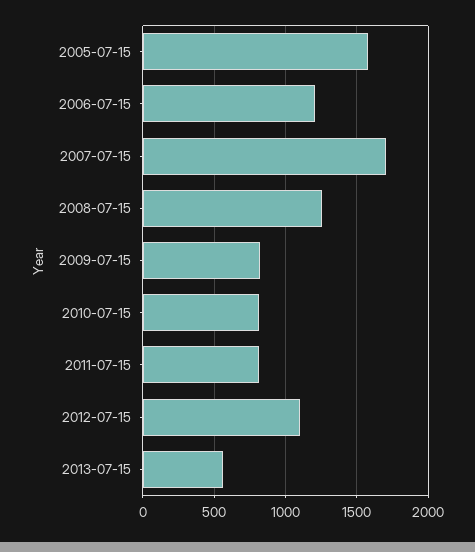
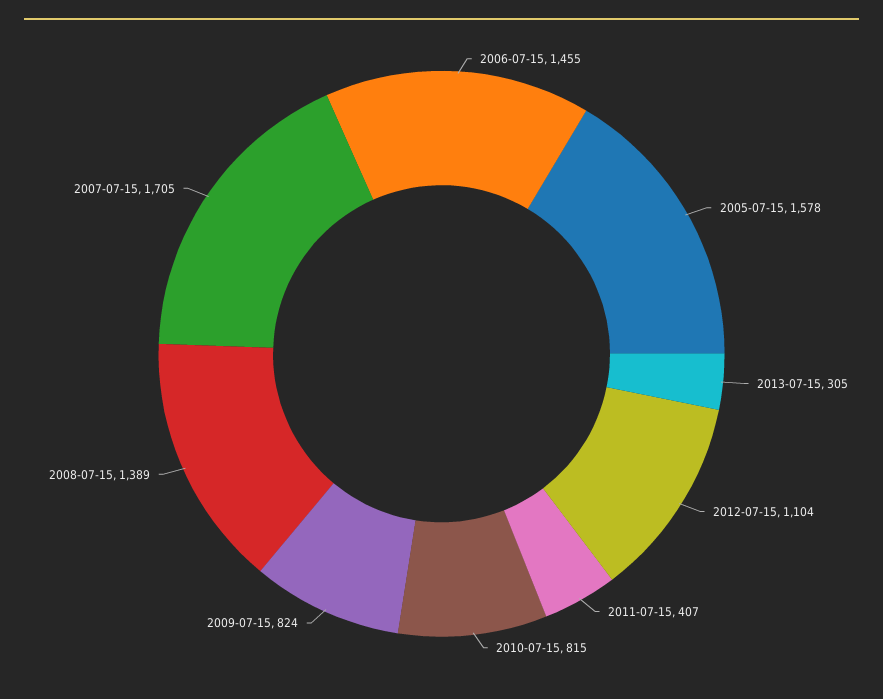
  {
    "2005-07-15": 1578,
-   "2006-07-15": 1200,
+   "2006-07-15": 1455,
    "2007-07-15": 1705,
-   "2008-07-15": 1250,
+   "2008-07-15": 1389,
    "2009-07-15": 824,
    "2010-07-15": 815,
-   "2011-07-15": 800,
+   "2011-07-15": 407,
    "2012-07-15": 1104,
-   "2013-07-15": 550
+   "2013-07-15": 305
  }

